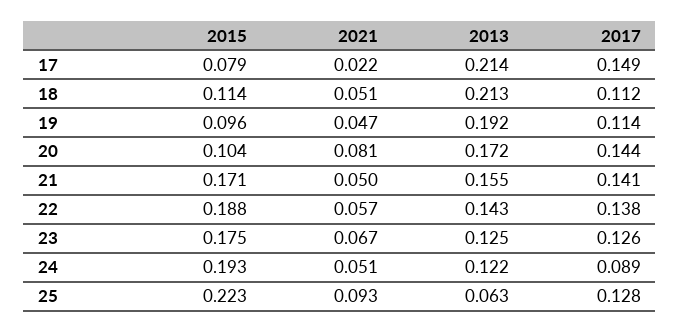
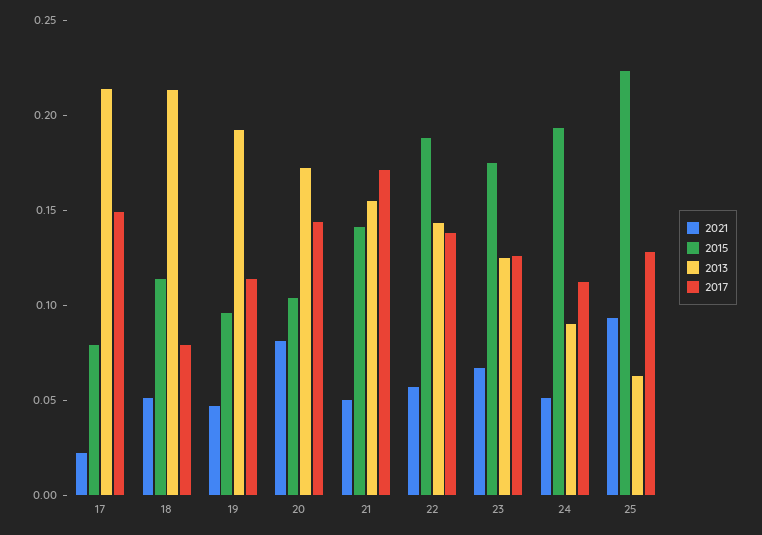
  {
    "2015": {
      "17": 0.079,
      "18": 0.114,
      "19": 0.096,
      "20": 0.104,
-     "21": 0.171,
+     "21": 0.14,
      "22": 0.188,
      "23": 0.175,
      "24": 0.193,
      "25": 0.223
    },
    "2021": {
      "17": 0.022,
      "18": 0.051,
      "19": 0.047,
      "20": 0.081,
      "21": 0.05,
      "22": 0.057,
      "23": 0.067,
      "24": 0.051,
      "25": 0.093
    },
    "2013": {
      "17": 0.214,
      "18": 0.213,
      "19": 0.192,
      "20": 0.172,
      "21": 0.155,
      "22": 0.143,
      "23": 0.125,
-     "24": 0.122,
+     "24": 0.09,
      "25": 0.063
    },
    "2017": {
      "17": 0.149,
-     "18": 0.112,
+     "18": 0.08,
      "19": 0.114,
      "20": 0.144,
-     "21": 0.141,
+     "21": 0.17,
      "22": 0.138,
      "23": 0.126,
-     "24": 0.089,
+     "24": 0.11,
      "25": 0.128
    }
  }

